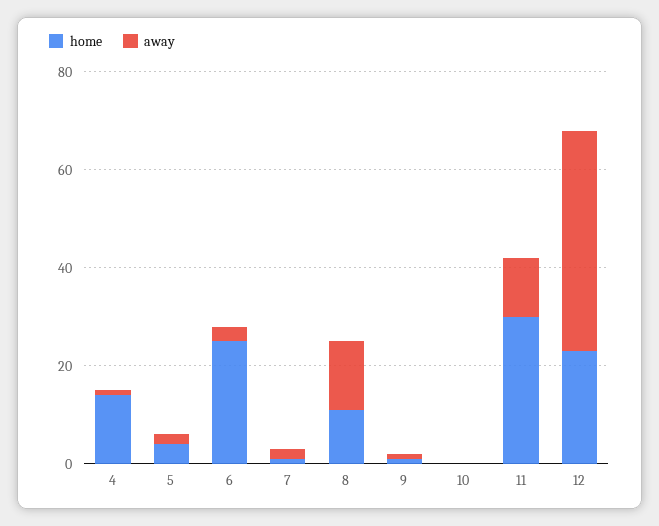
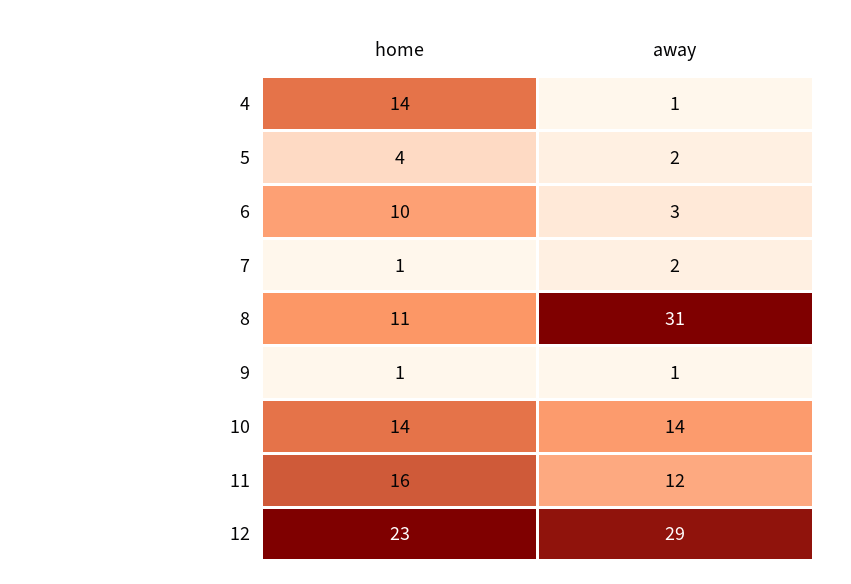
  {
    "home": {
      "4": 14,
      "5": 4,
-     "6": 25,
+     "6": 10,
      "7": 1,
      "8": 11,
      "9": 1,
-     "10": 0,
+     "10": 14,
-     "11": 30,
+     "11": 16,
      "12": 23
    },
    "away": {
      "4": 1,
      "5": 2,
      "6": 3,
      "7": 2,
-     "8": 15,
+     "8": 31,
      "9": 1,
-     "10": 0,
+     "10": 14,
      "11": 12,
-     "12": 45
+     "12": 29
    }
  }

